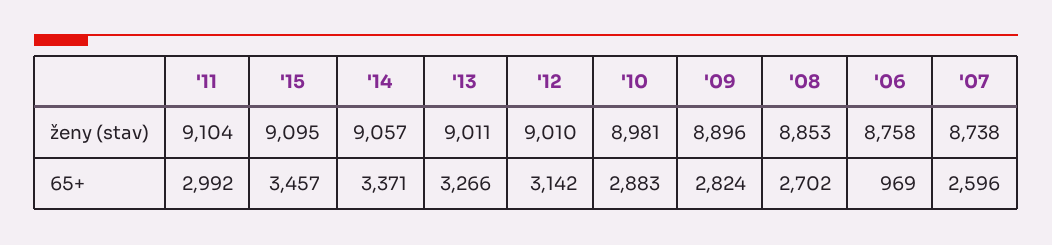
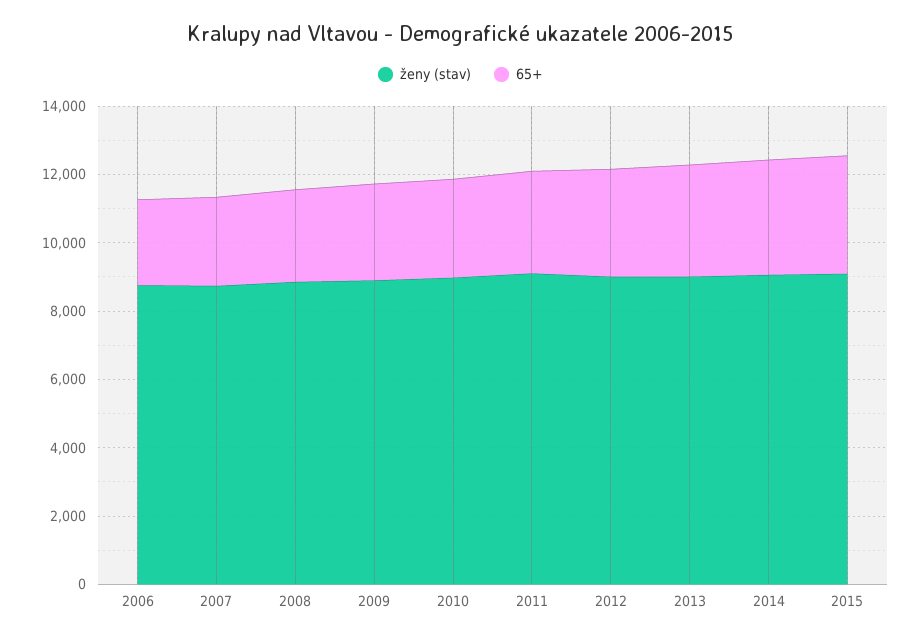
  {
    "ženy (stav)": {
      "'11": 9104,
      "'15": 9095,
      "'14": 9057,
      "'13": 9011,
      "'12": 9010,
      "'10": 8981,
      "'09": 8896,
      "'08": 8853,
      "'06": 8758,
      "'07": 8738
    },
    "65+": {
      "'11": 2992,
      "'15": 3457,
      "'14": 3371,
      "'13": 3266,
      "'12": 3142,
      "'10": 2883,
      "'09": 2824,
      "'08": 2702,
-     "'06": 969,
+     "'06": 2500,
      "'07": 2596
    }
  }

